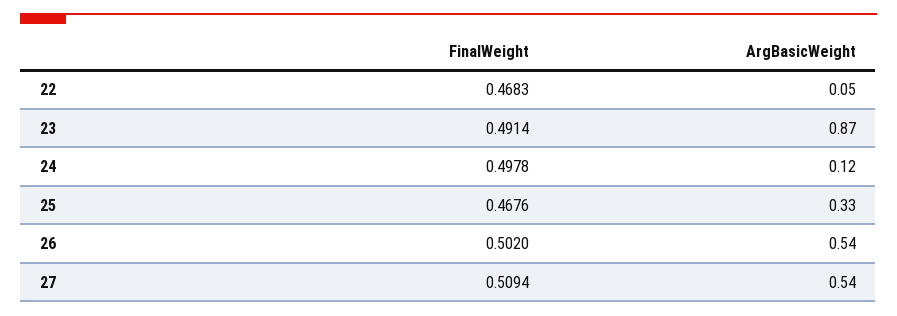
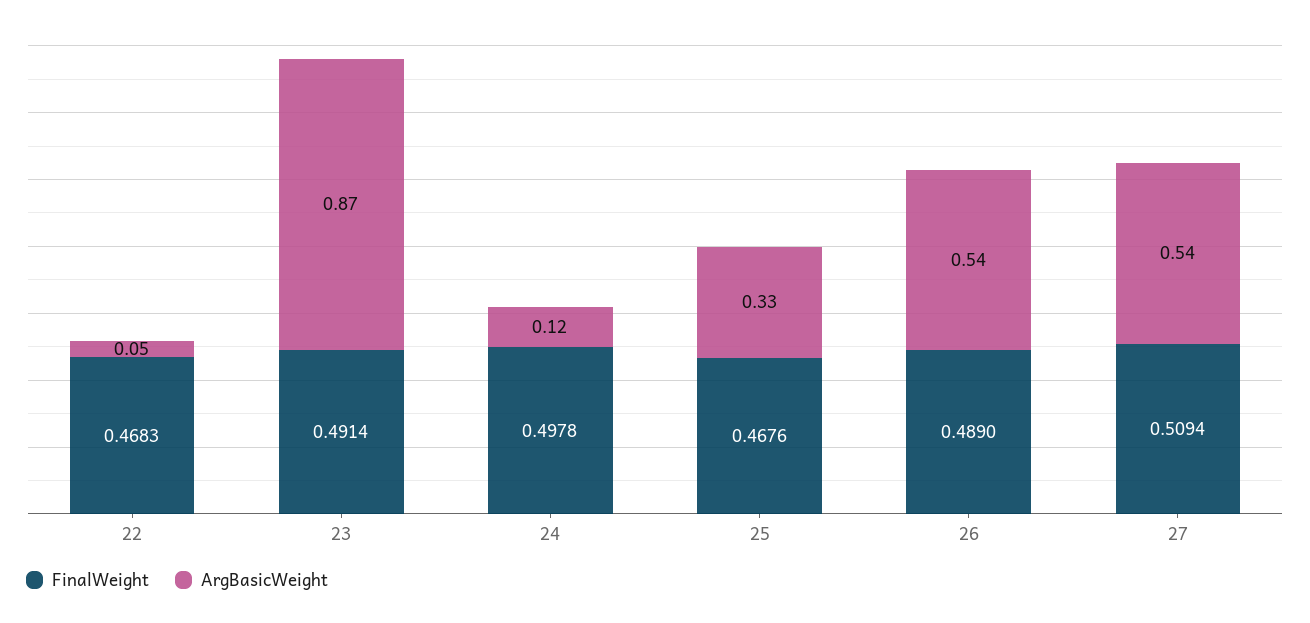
  {
    "FinalWeight": {
      "22": 0.4683,
      "23": 0.4914,
      "24": 0.4978,
      "25": 0.4676,
-     "26": 0.502,
+     "26": 0.489,
      "27": 0.5094
    },
    "ArgBasicWeight": {
      "22": 0.05,
      "23": 0.87,
      "24": 0.12,
      "25": 0.33,
      "26": 0.54,
      "27": 0.54
    }
  }

